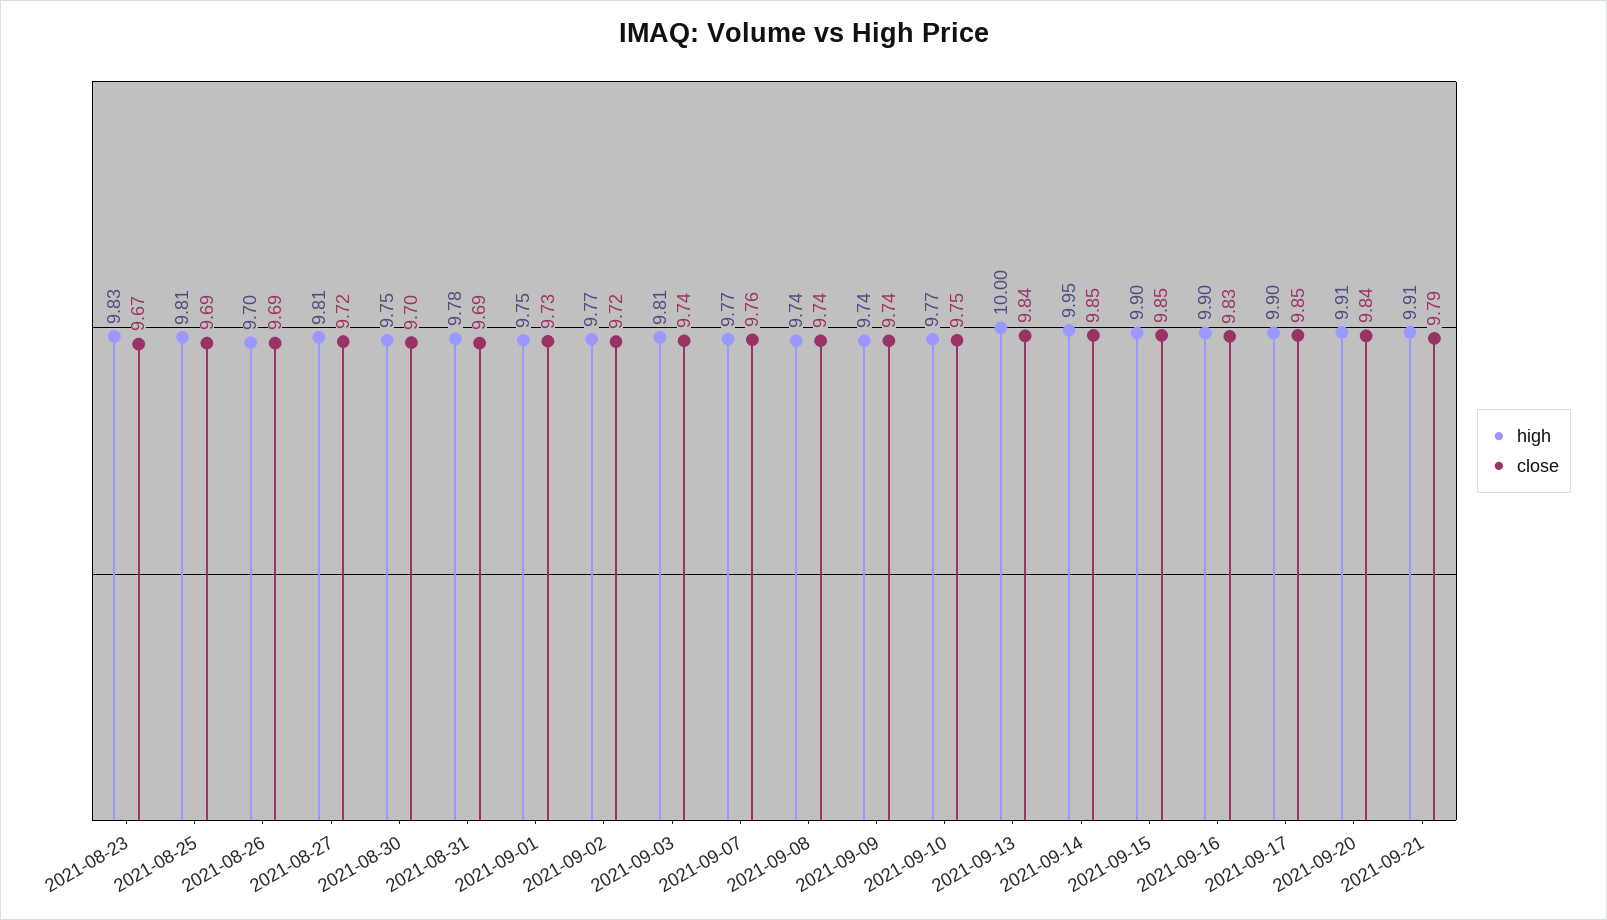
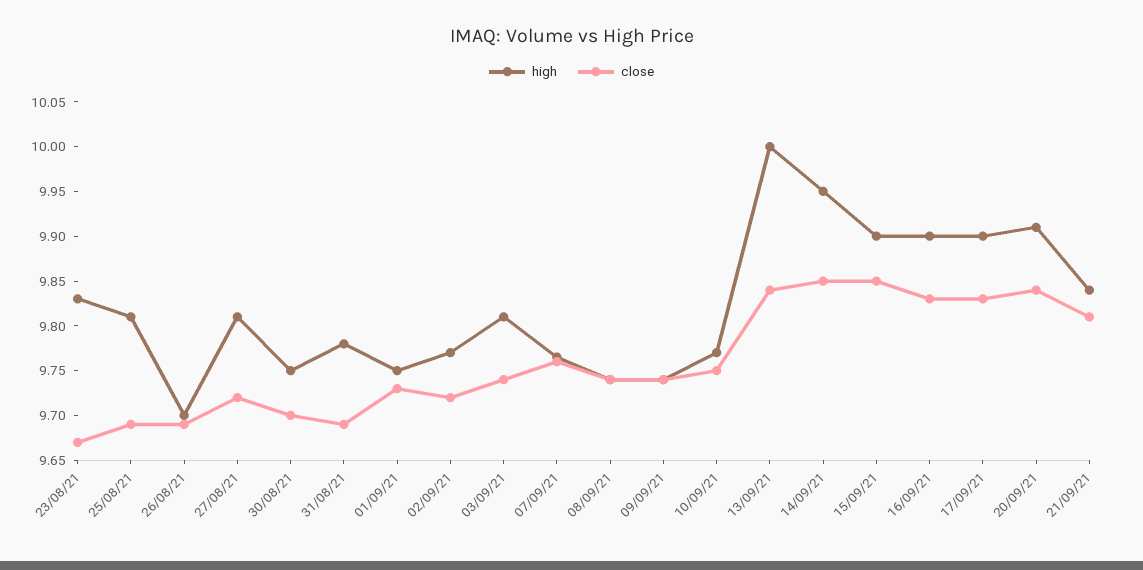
  {
    "high": {
      "2021-08-23": 9.83,
      "2021-08-25": 9.81,
      "2021-08-26": 9.7,
      "2021-08-27": 9.81,
      "2021-08-30": 9.75,
      "2021-08-31": 9.78,
      "2021-09-01": 9.75,
      "2021-09-02": 9.77,
      "2021-09-03": 9.81,
      "2021-09-07": 9.77,
      "2021-09-08": 9.74,
      "2021-09-09": 9.74,
      "2021-09-10": 9.77,
      "2021-09-13": 10,
      "2021-09-14": 9.95,
      "2021-09-15": 9.9,
      "2021-09-16": 9.9,
      "2021-09-17": 9.9,
      "2021-09-20": 9.91,
-     "2021-09-21": 9.91
+     "2021-09-21": 9.84
    },
    "close": {
      "2021-08-23": 9.67,
      "2021-08-25": 9.69,
      "2021-08-26": 9.69,
      "2021-08-27": 9.72,
      "2021-08-30": 9.7,
      "2021-08-31": 9.69,
      "2021-09-01": 9.73,
      "2021-09-02": 9.72,
      "2021-09-03": 9.74,
      "2021-09-07": 9.76,
      "2021-09-08": 9.74,
      "2021-09-09": 9.74,
      "2021-09-10": 9.75,
      "2021-09-13": 9.84,
      "2021-09-14": 9.85,
      "2021-09-15": 9.85,
      "2021-09-16": 9.83,
-     "2021-09-17": 9.85,
+     "2021-09-17": 9.83,
      "2021-09-20": 9.84,
-     "2021-09-21": 9.79
+     "2021-09-21": 9.81
    }
  }

